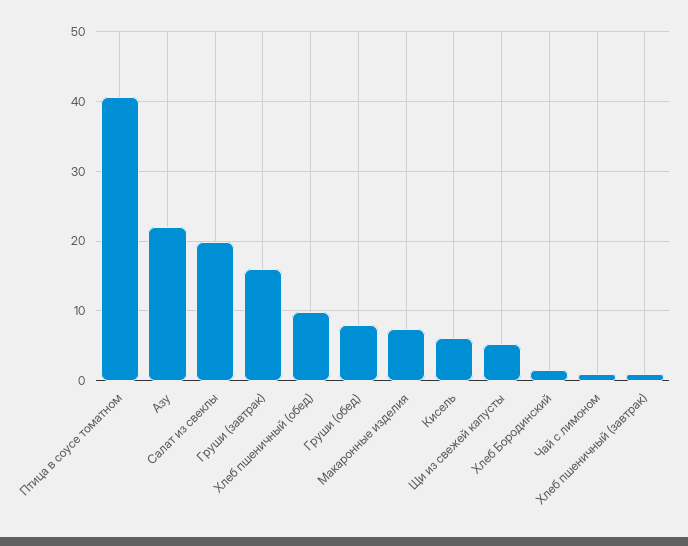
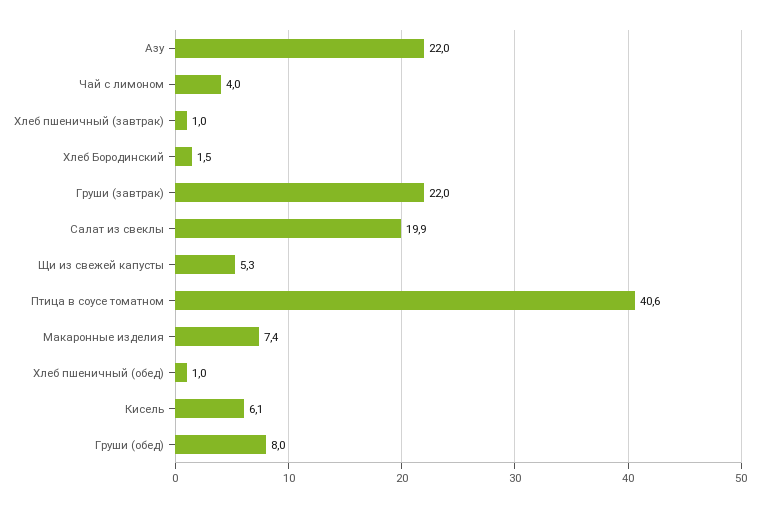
  {
    "Птица в соусе томатном": 40.6,
    "Азу": 22,
    "Салат из свеклы": 19.9,
-   "Груши (завтрак)": 16,
+   "Груши (завтрак)": 22,
-   "Хлеб пшеничный (обед)": 10,
+   "Хлеб пшеничный (обед)": 1,
    "Груши (обед)": 8,
    "Макаронные изделия": 7.4,
    "Кисель": 6.1,
    "Щи из свежей капусты": 5.3,
    "Хлеб Бородинский": 1.5,
-   "Чай с лимоном": 1,
+   "Чай с лимоном": 4,
    "Хлеб пшеничный (завтрак)": 1
  }

